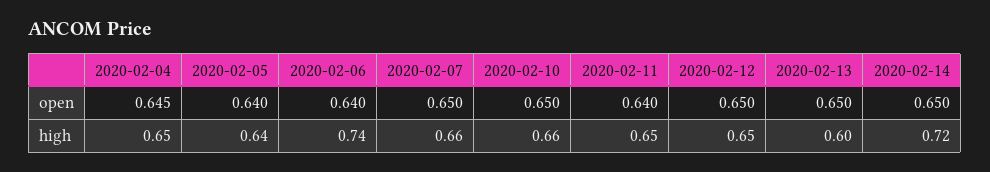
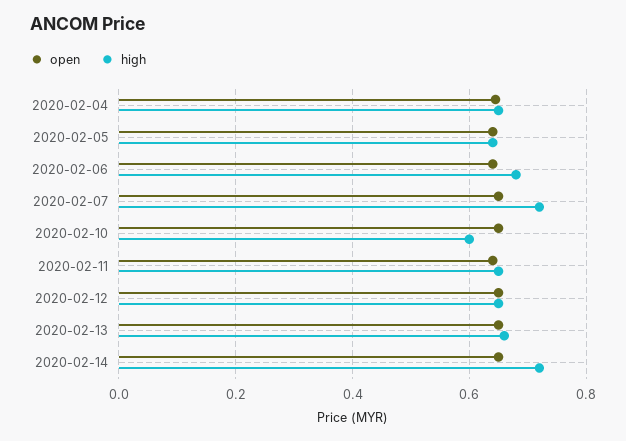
  {
    "open": {
      "2020-02-04": 0.645,
      "2020-02-05": 0.64,
      "2020-02-06": 0.64,
      "2020-02-07": 0.65,
      "2020-02-10": 0.65,
      "2020-02-11": 0.64,
      "2020-02-12": 0.65,
      "2020-02-13": 0.65,
      "2020-02-14": 0.65
    },
    "high": {
      "2020-02-04": 0.65,
      "2020-02-05": 0.64,
-     "2020-02-06": 0.74,
+     "2020-02-06": 0.68,
-     "2020-02-07": 0.66,
+     "2020-02-07": 0.72,
-     "2020-02-10": 0.66,
+     "2020-02-10": 0.6,
      "2020-02-11": 0.65,
      "2020-02-12": 0.65,
-     "2020-02-13": 0.6,
+     "2020-02-13": 0.66,
      "2020-02-14": 0.72
    }
  }

